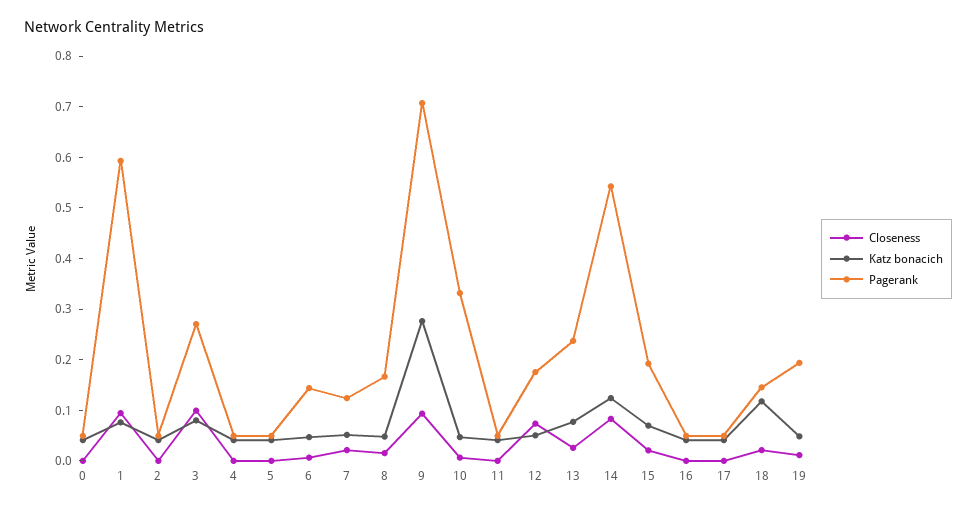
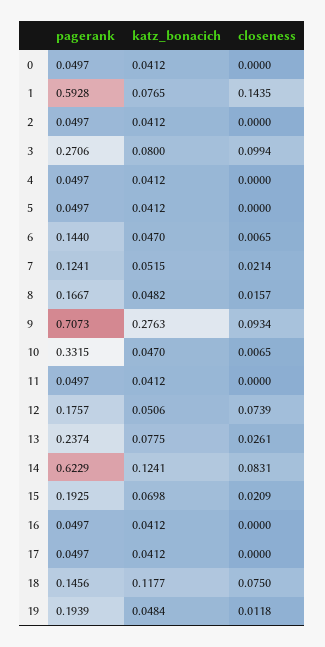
  {
    "Closeness": {
      "0": 0,
-     "1": 0.1,
+     "1": 0.1435,
      "2": 0,
      "3": 0.0994,
      "4": 0,
      "5": 0,
      "6": 0.0065,
      "7": 0.0214,
      "8": 0.0157,
      "9": 0.0934,
      "10": 0.0065,
      "11": 0,
      "12": 0.0739,
      "13": 0.0261,
      "14": 0.0831,
      "15": 0.0209,
      "16": 0,
      "17": 0,
-     "18": 0.02,
+     "18": 0.075,
      "19": 0.0118
    },
    "Katz bonacich": {
      "0": 0.0412,
      "1": 0.0765,
      "2": 0.0412,
      "3": 0.08,
      "4": 0.0412,
      "5": 0.0412,
      "6": 0.047,
      "7": 0.0515,
      "8": 0.0482,
      "9": 0.2763,
      "10": 0.047,
      "11": 0.0412,
      "12": 0.0506,
      "13": 0.0775,
      "14": 0.1241,
      "15": 0.0698,
      "16": 0.0412,
      "17": 0.0412,
      "18": 0.1177,
      "19": 0.0484
    },
    "Pagerank": {
      "0": 0.0497,
      "1": 0.5928,
      "2": 0.0497,
      "3": 0.2706,
      "4": 0.0497,
      "5": 0.0497,
      "6": 0.144,
      "7": 0.1241,
      "8": 0.1667,
      "9": 0.7073,
      "10": 0.3315,
      "11": 0.0497,
      "12": 0.1757,
      "13": 0.2374,
-     "14": 0.54,
+     "14": 0.6229,
      "15": 0.1925,
      "16": 0.0497,
      "17": 0.0497,
      "18": 0.1456,
      "19": 0.1939
    }
  }

